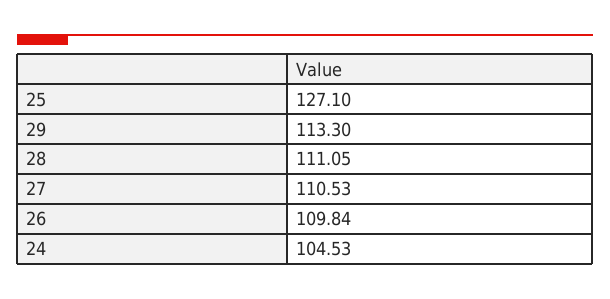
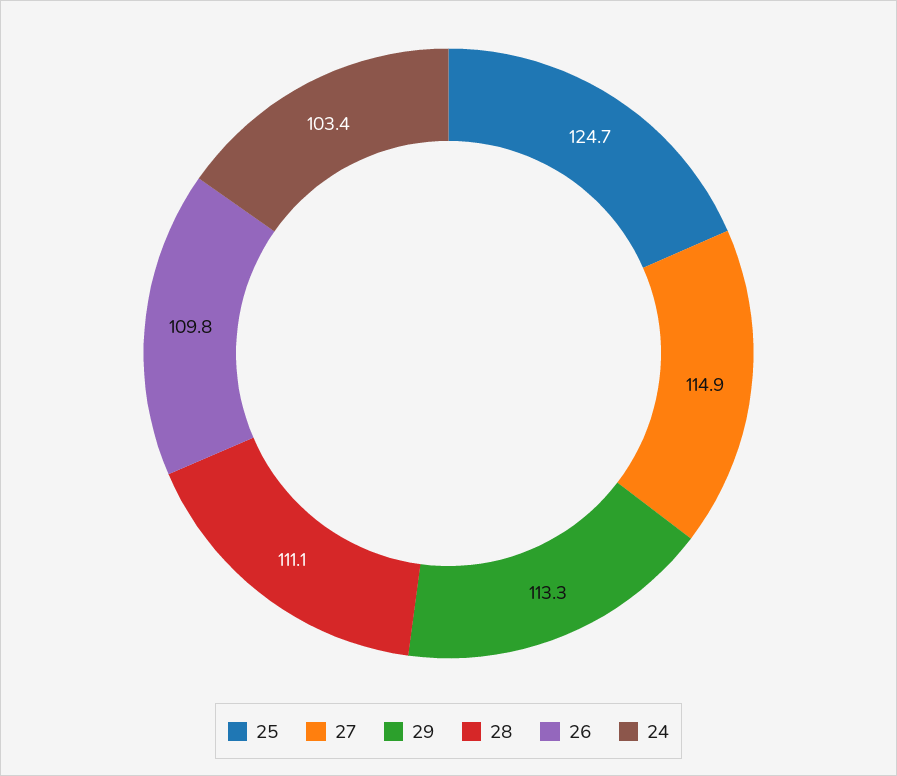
  {
-   "25": 127.1,
+   "25": 124.7,
    "29": 113.3,
    "28": 111.05,
-   "27": 110.53,
+   "27": 114.9,
    "26": 109.84,
-   "24": 104.53
+   "24": 103.4
  }

